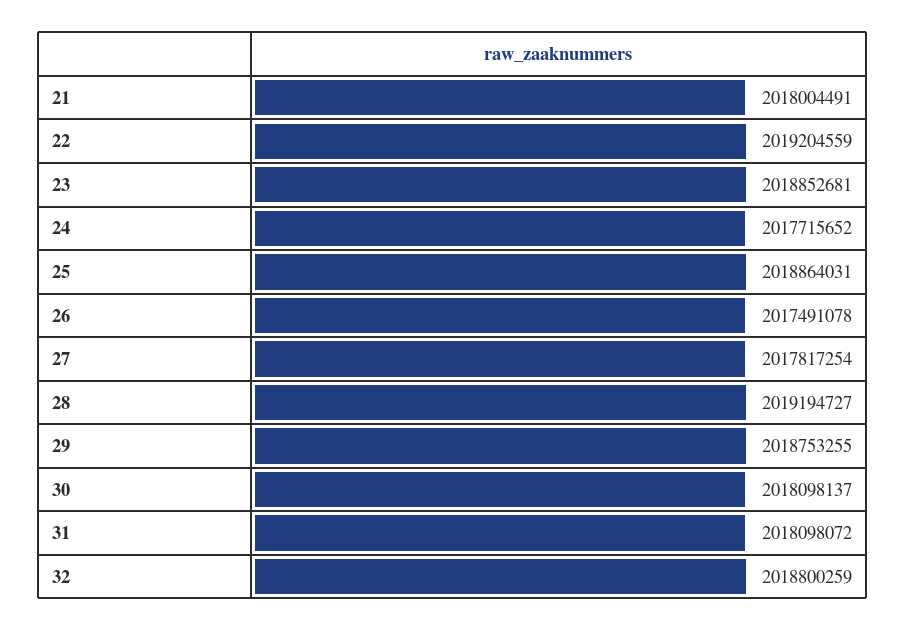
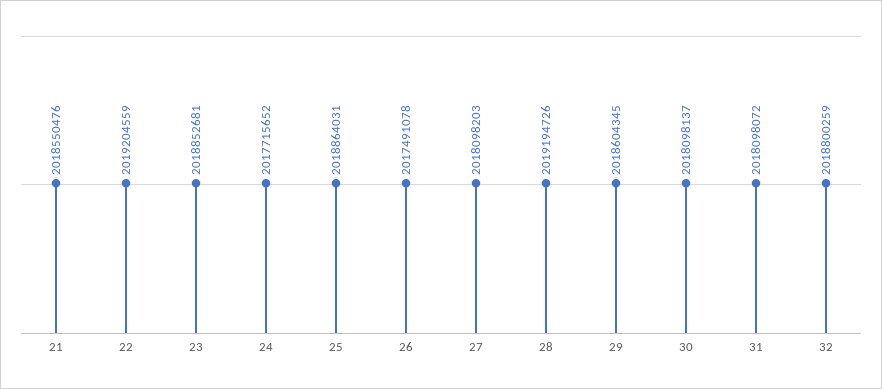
  {
-   "21": 2018004491,
+   "21": 2018550476,
    "22": 2019204559,
    "23": 2018852681,
    "24": 2017715652,
    "25": 2018864031,
    "26": 2017491078,
-   "27": 2017817254,
+   "27": 2018098203,
-   "28": 2019194727,
+   "28": 2019194726,
-   "29": 2018753255,
+   "29": 2018604345,
    "30": 2018098137,
    "31": 2018098072,
    "32": 2018800259
  }

